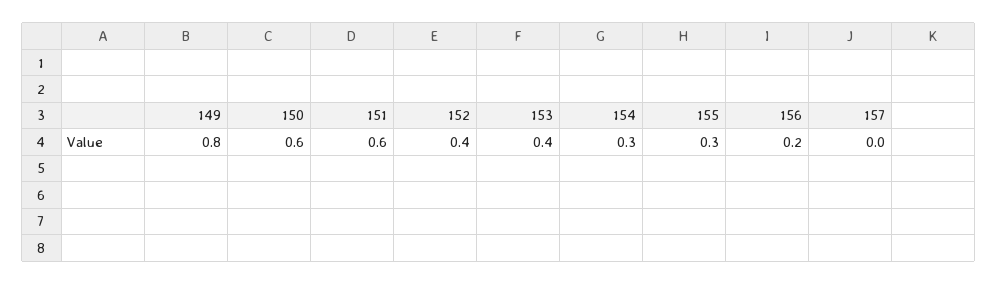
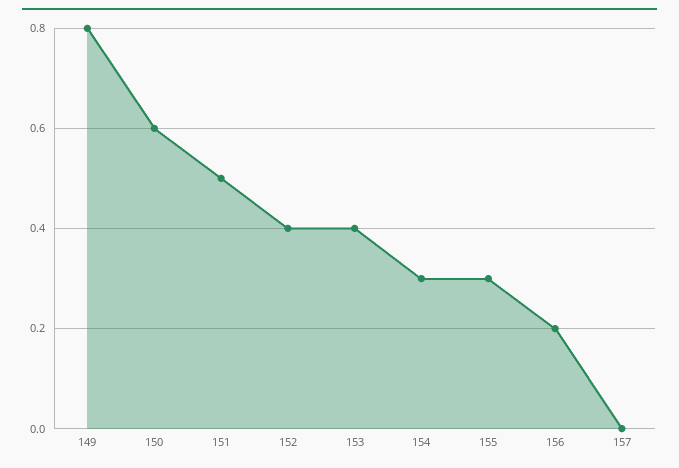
  {
    "149": 0.8,
    "150": 0.6,
-   "151": 0.6,
+   "151": 0.5,
    "152": 0.4,
    "153": 0.4,
    "154": 0.3,
    "155": 0.3,
    "156": 0.2,
    "157": 0
  }

